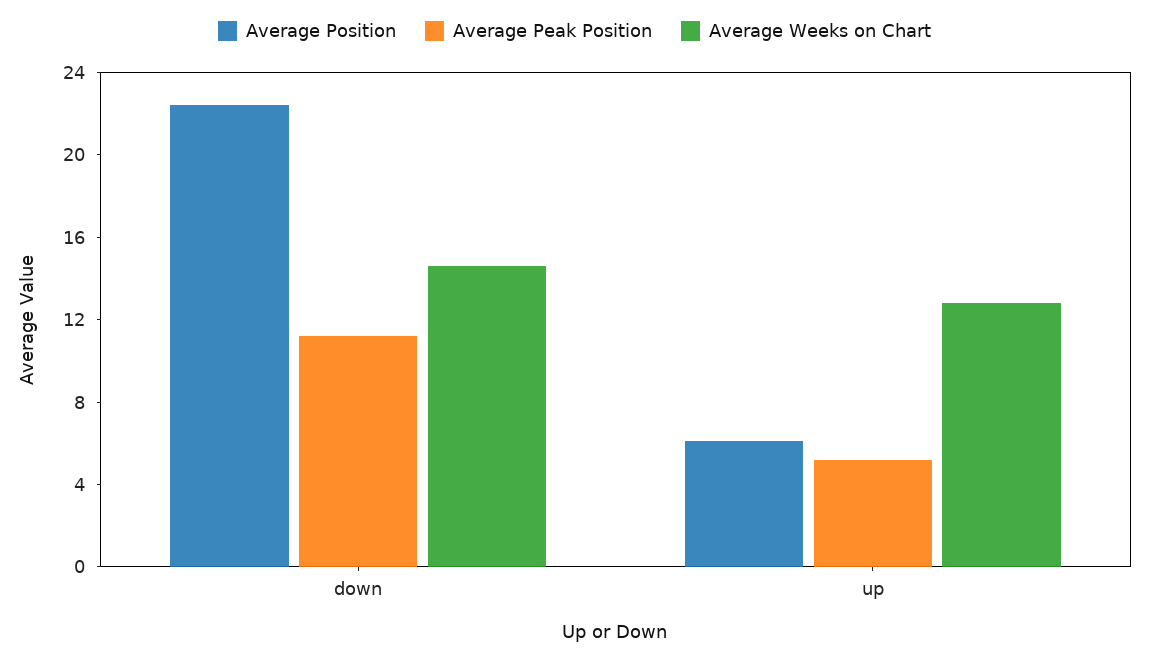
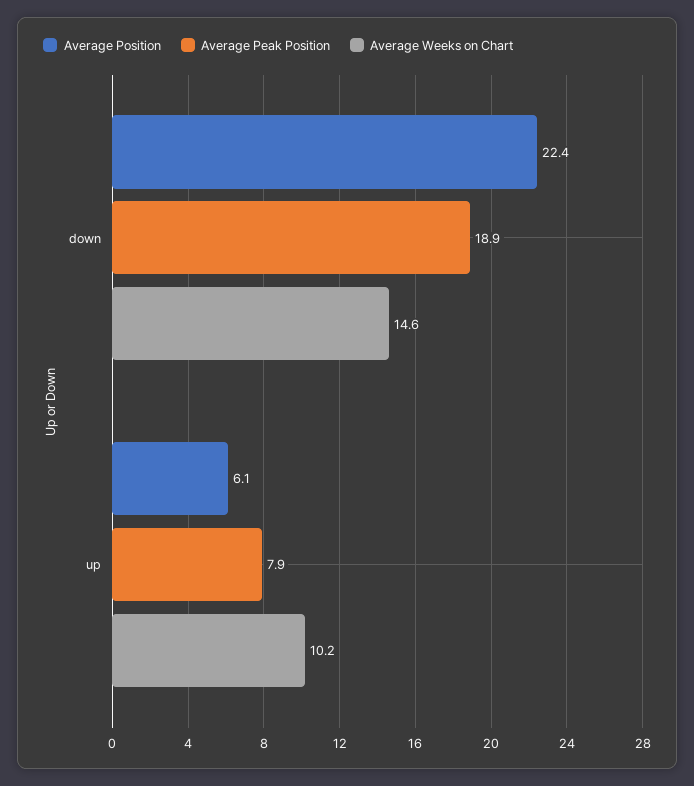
  {
    "Average Position": {
      "down": 22.4,
      "up": 6.1
    },
    "Average Peak Position": {
-     "down": 11,
+     "down": 18.9,
-     "up": 5
+     "up": 7.9
    },
    "Average Weeks on Chart": {
      "down": 14.6,
-     "up": 13
+     "up": 10.2
    }
  }

